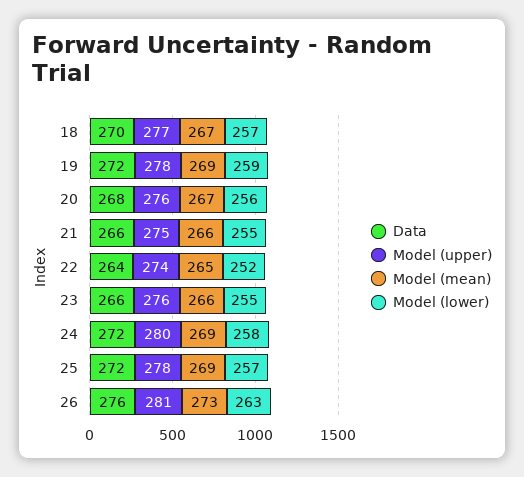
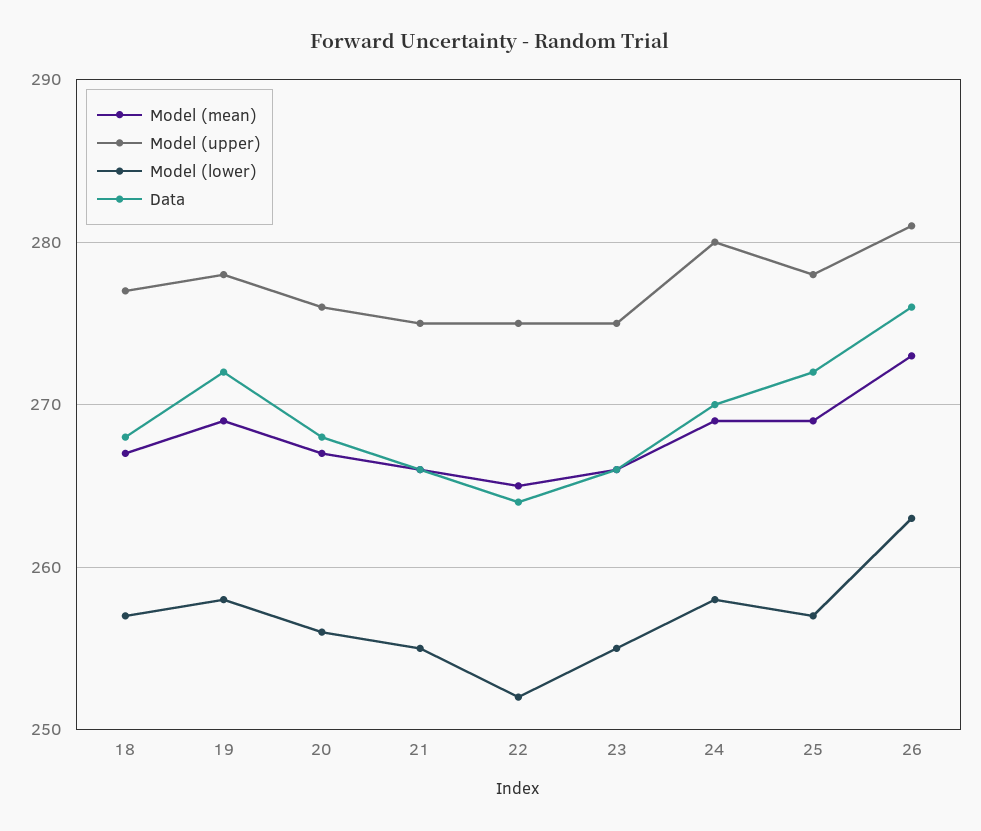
  {
    "Data": {
-     "18": 270,
+     "18": 268,
      "19": 272,
      "20": 268,
      "21": 266,
      "22": 264,
      "23": 266,
-     "24": 272,
+     "24": 270,
      "25": 272,
      "26": 276
    },
    "Model (upper)": {
      "18": 277,
      "19": 278,
      "20": 276,
      "21": 275,
-     "22": 274,
+     "22": 275,
-     "23": 276,
+     "23": 275,
      "24": 280,
      "25": 278,
      "26": 281
    },
    "Model (mean)": {
      "18": 267,
      "19": 269,
      "20": 267,
      "21": 266,
      "22": 265,
      "23": 266,
      "24": 269,
      "25": 269,
      "26": 273
    },
    "Model (lower)": {
      "18": 257,
-     "19": 259,
+     "19": 258,
      "20": 256,
      "21": 255,
      "22": 252,
      "23": 255,
      "24": 258,
      "25": 257,
      "26": 263
    }
  }

